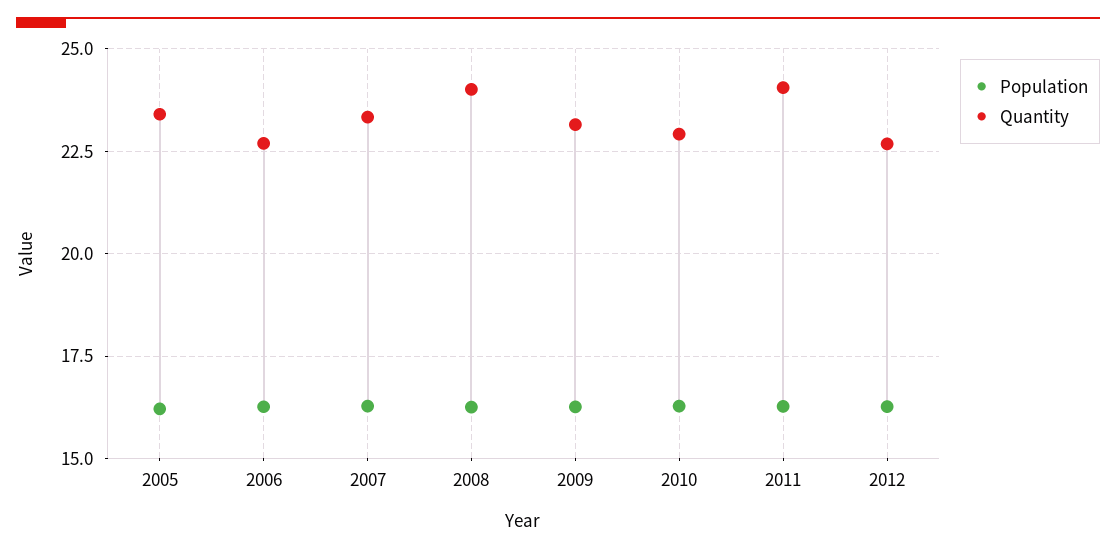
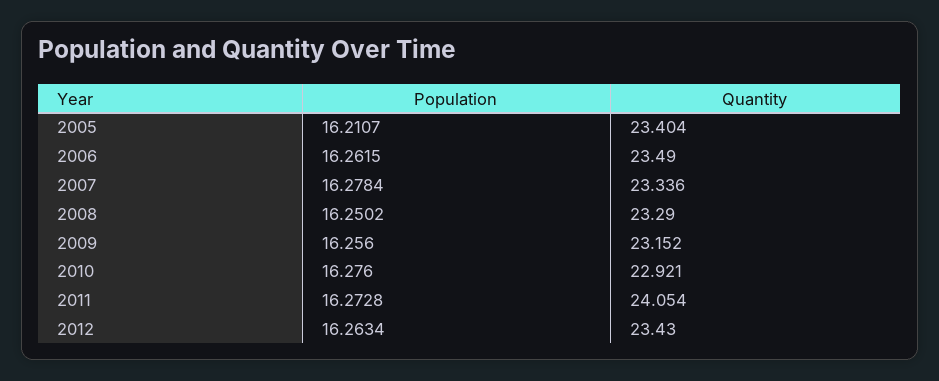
  {
    "Population": {
      "2005": 16.2107,
      "2006": 16.2615,
      "2007": 16.2784,
      "2008": 16.2502,
      "2009": 16.256,
      "2010": 16.276,
      "2011": 16.2728,
      "2012": 16.2634
    },
    "Quantity": {
      "2005": 23.404,
-     "2006": 22.75,
+     "2006": 23.49,
      "2007": 23.336,
-     "2008": 24,
+     "2008": 23.29,
      "2009": 23.152,
      "2010": 22.921,
      "2011": 24.054,
-     "2012": 22.75
+     "2012": 23.43
    }
  }

